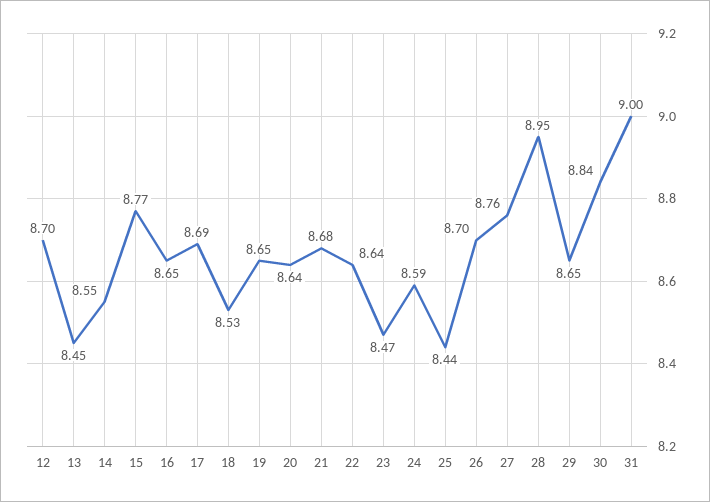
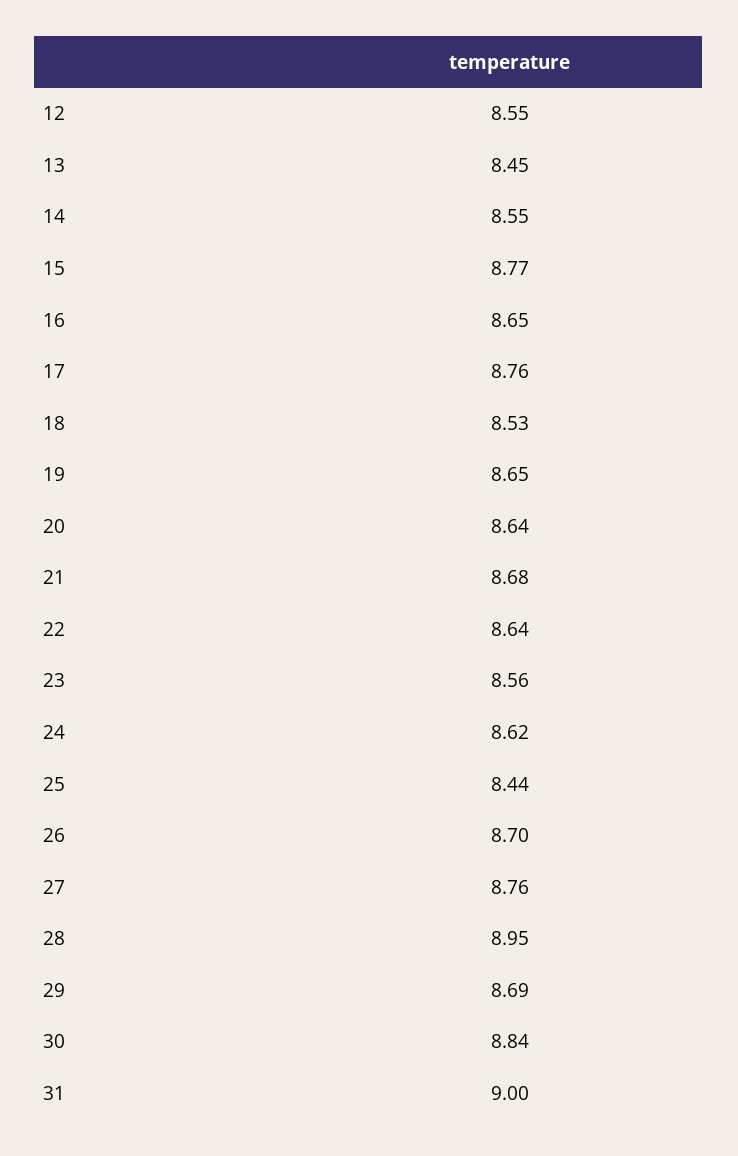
  {
-   "12": 8.7,
+   "12": 8.55,
    "13": 8.45,
    "14": 8.55,
    "15": 8.77,
    "16": 8.65,
-   "17": 8.69,
+   "17": 8.76,
    "18": 8.53,
    "19": 8.65,
    "20": 8.64,
    "21": 8.68,
    "22": 8.64,
-   "23": 8.47,
+   "23": 8.56,
-   "24": 8.59,
+   "24": 8.62,
    "25": 8.44,
    "26": 8.7,
    "27": 8.76,
    "28": 8.95,
-   "29": 8.65,
+   "29": 8.69,
    "30": 8.84,
    "31": 9
  }

